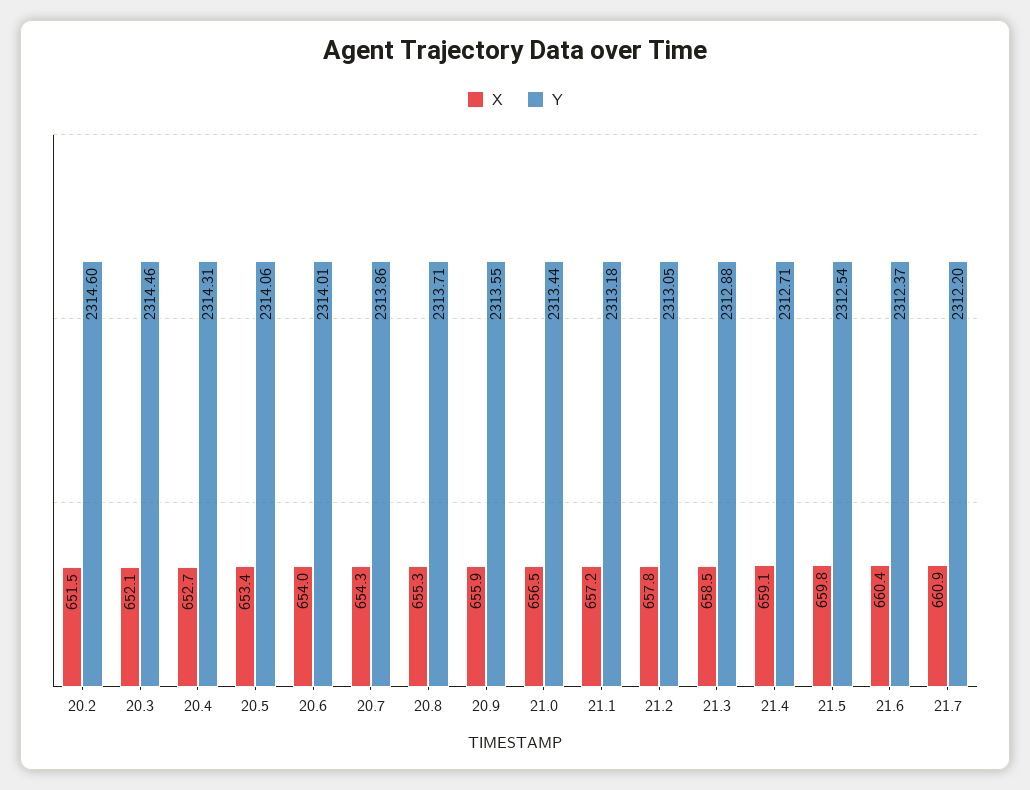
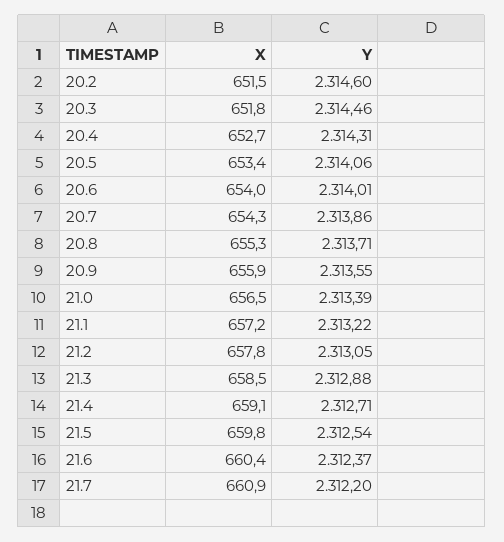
  {
    "X": {
      "20.2": 651.5,
-     "20.3": 652.1,
+     "20.3": 651.8,
      "20.4": 652.7,
      "20.5": 653.4,
      "20.6": 654,
      "20.7": 654.3,
      "20.8": 655.3,
      "20.9": 655.9,
      "21.0": 656.5,
      "21.1": 657.2,
      "21.2": 657.8,
      "21.3": 658.5,
      "21.4": 659.1,
      "21.5": 659.8,
      "21.6": 660.4,
      "21.7": 660.9
    },
    "Y": {
      "20.2": 2314.6,
      "20.3": 2314.46,
      "20.4": 2314.31,
      "20.5": 2314.06,
      "20.6": 2314.01,
      "20.7": 2313.86,
      "20.8": 2313.71,
      "20.9": 2313.55,
-     "21.0": 2313.44,
+     "21.0": 2313.39,
-     "21.1": 2313.18,
+     "21.1": 2313.22,
      "21.2": 2313.05,
      "21.3": 2312.88,
      "21.4": 2312.71,
      "21.5": 2312.54,
      "21.6": 2312.37,
      "21.7": 2312.2
    }
  }

